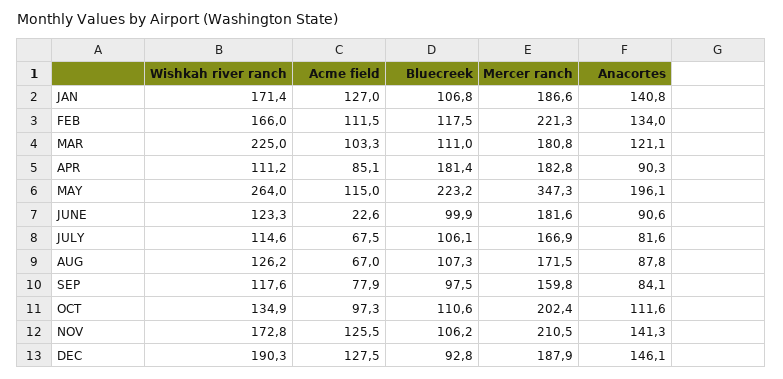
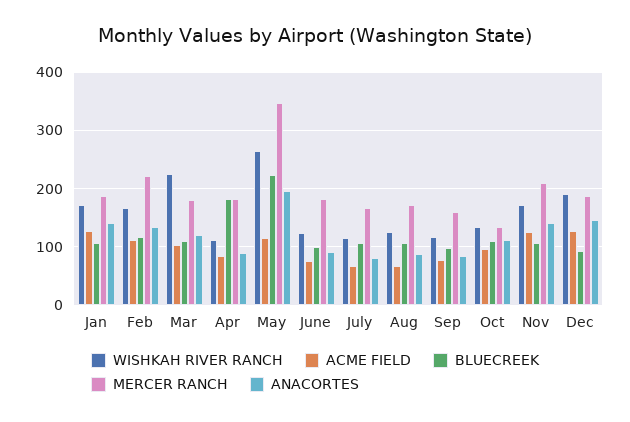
  {
    "Wishkah river ranch": {
      "JAN": 171.4,
      "FEB": 166,
      "MAR": 225,
      "APR": 111.2,
      "MAY": 264,
      "JUNE": 123.3,
      "JULY": 114.6,
      "AUG": 126.2,
      "SEP": 117.6,
      "OCT": 134.9,
      "NOV": 172.8,
      "DEC": 190.3
    },
    "Acme field": {
      "JAN": 127,
      "FEB": 111.5,
      "MAR": 103.3,
      "APR": 85.1,
      "MAY": 115,
-     "JUNE": 22.6,
+     "JUNE": 80,
      "JULY": 67.5,
      "AUG": 67,
      "SEP": 77.9,
      "OCT": 97.3,
      "NOV": 125.5,
      "DEC": 127.5
    },
    "Bluecreek": {
      "JAN": 106.8,
      "FEB": 117.5,
      "MAR": 111,
      "APR": 181.4,
      "MAY": 223.2,
      "JUNE": 99.9,
      "JULY": 106.1,
      "AUG": 107.3,
      "SEP": 97.5,
      "OCT": 110.6,
      "NOV": 106.2,
      "DEC": 92.8
    },
    "Mercer ranch": {
      "JAN": 186.6,
      "FEB": 221.3,
      "MAR": 180.8,
      "APR": 182.8,
      "MAY": 347.3,
      "JUNE": 181.6,
      "JULY": 166.9,
      "AUG": 171.5,
      "SEP": 159.8,
-     "OCT": 202.4,
+     "OCT": 140,
      "NOV": 210.5,
      "DEC": 187.9
    },
    "Anacortes": {
      "JAN": 140.8,
      "FEB": 134,
      "MAR": 121.1,
      "APR": 90.3,
      "MAY": 196.1,
      "JUNE": 90.6,
      "JULY": 81.6,
      "AUG": 87.8,
      "SEP": 84.1,
      "OCT": 111.6,
      "NOV": 141.3,
      "DEC": 146.1
    }
  }

